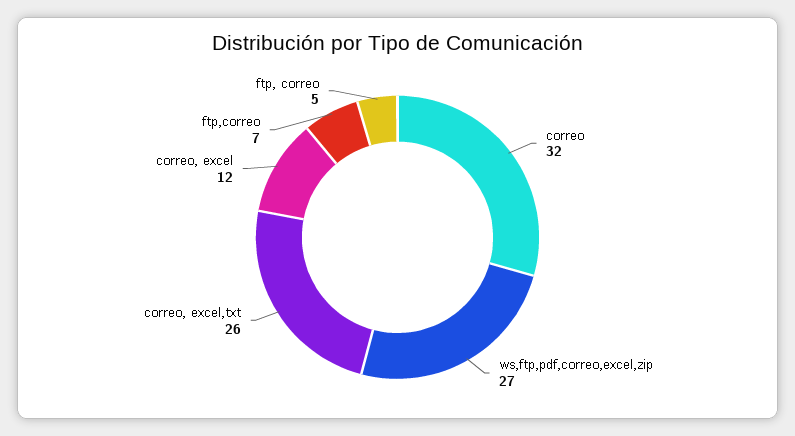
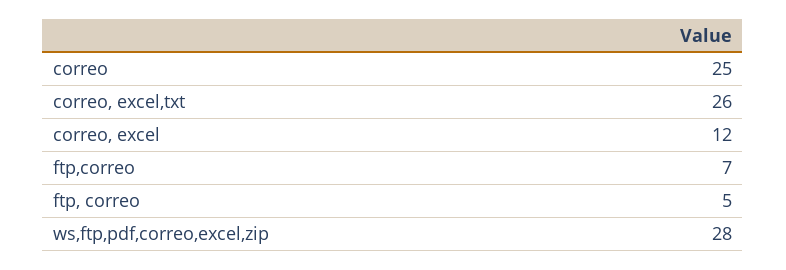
  {
-   "correo": 32,
+   "correo": 25,
-   "ws,ftp,pdf,correo,excel,zip": 27,
+   "ws,ftp,pdf,correo,excel,zip": 28,
    "correo, excel,txt": 26,
    "correo, excel": 12,
    "ftp,correo": 7,
    "ftp, correo": 5
  }

